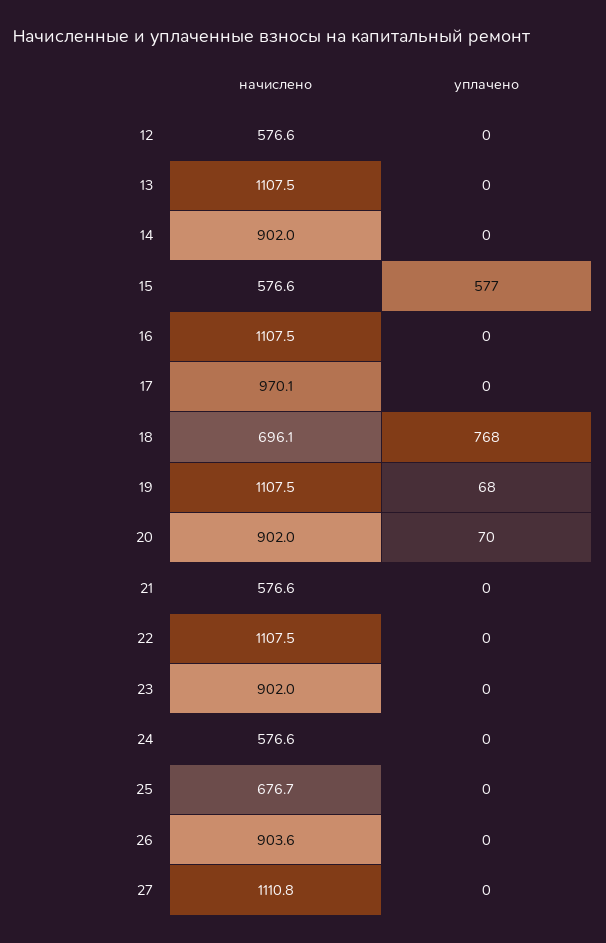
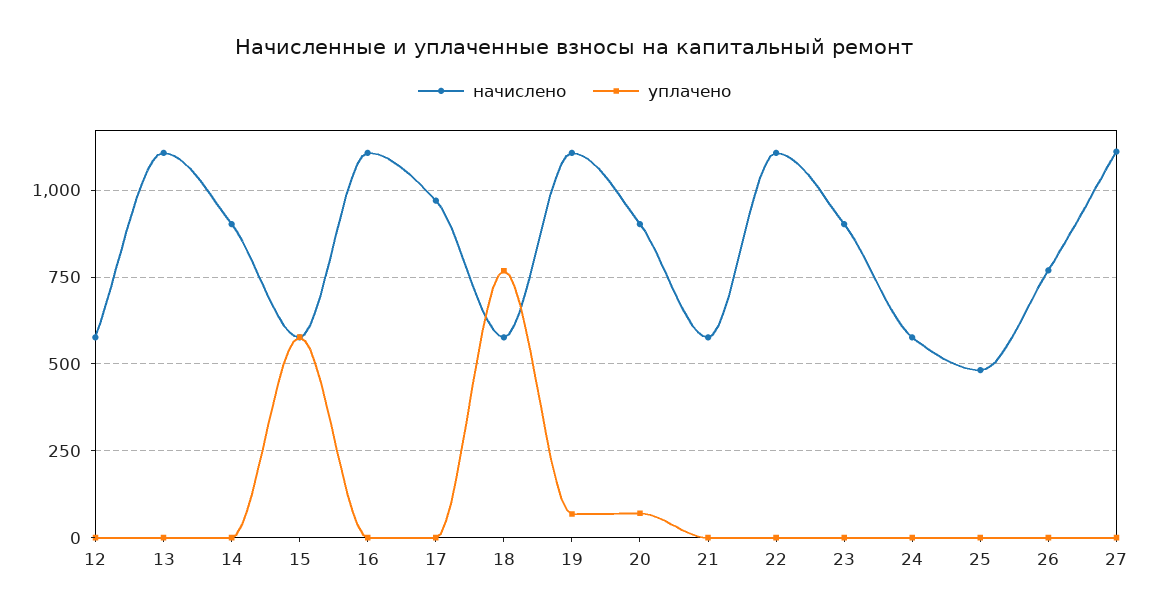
  {
    "начислено": {
      "12": 576.6,
      "13": 1107.5,
      "14": 902,
      "15": 576.6,
      "16": 1107.5,
      "17": 970.1,
-     "18": 696.1,
+     "18": 575,
      "19": 1107.5,
      "20": 902,
      "21": 576.6,
      "22": 1107.5,
      "23": 902,
      "24": 576.6,
-     "25": 676.7,
+     "25": 475,
-     "26": 903.6,
+     "26": 775,
      "27": 1110.8
    },
    "уплачено": {
      "12": 0,
      "13": 0,
      "14": 0,
      "15": 577,
      "16": 0,
      "17": 0,
      "18": 768,
      "19": 68,
      "20": 70,
      "21": 0,
      "22": 0,
      "23": 0,
      "24": 0,
      "25": 0,
      "26": 0,
      "27": 0
    }
  }

